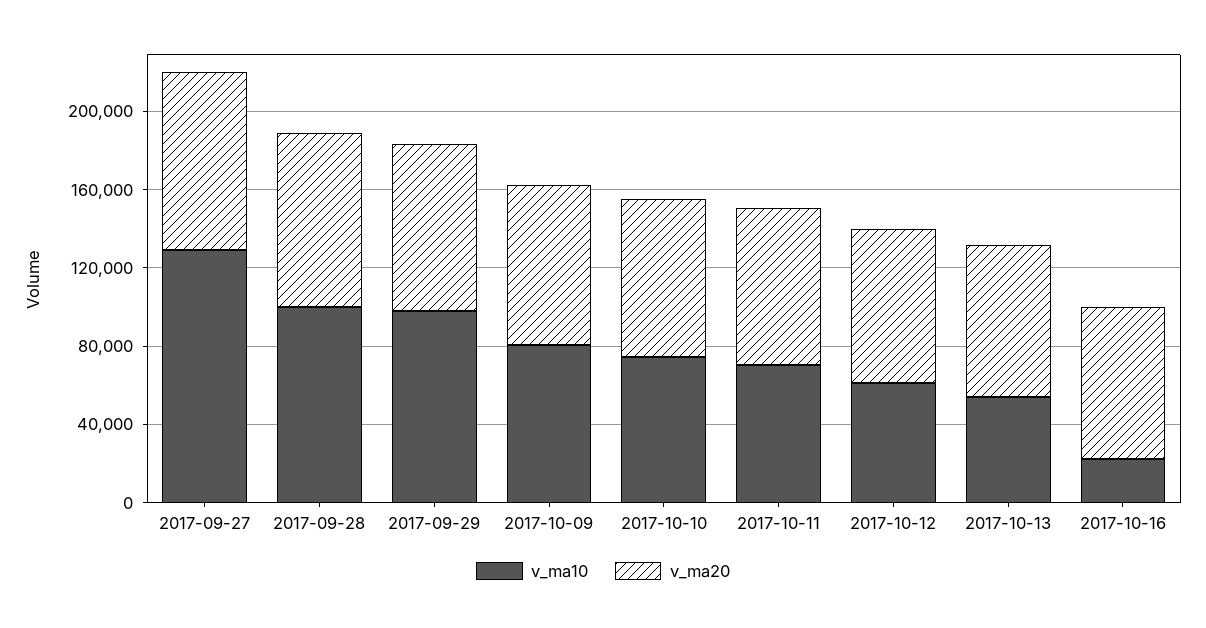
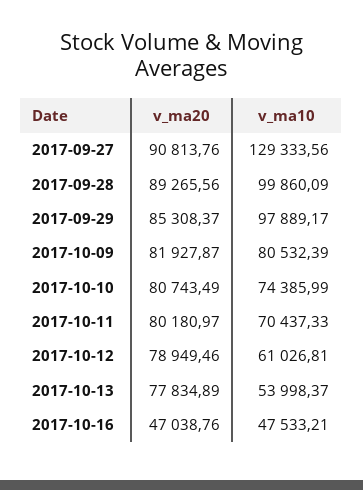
  {
    "v_ma10": {
      "2017-09-27": 129333.56,
      "2017-09-28": 99860.09,
      "2017-09-29": 97889.17,
      "2017-10-09": 80532.39,
      "2017-10-10": 74385.99,
      "2017-10-11": 70437.33,
      "2017-10-12": 61026.81,
      "2017-10-13": 53998.37,
-     "2017-10-16": 20000
+     "2017-10-16": 47533.21
    },
    "v_ma20": {
      "2017-09-27": 90813.76,
      "2017-09-28": 89265.56,
      "2017-09-29": 85308.37,
      "2017-10-09": 81927.87,
      "2017-10-10": 80743.49,
      "2017-10-11": 80180.97,
      "2017-10-12": 78949.46,
      "2017-10-13": 77834.89,
-     "2017-10-16": 80000
+     "2017-10-16": 47038.76
    }
  }

